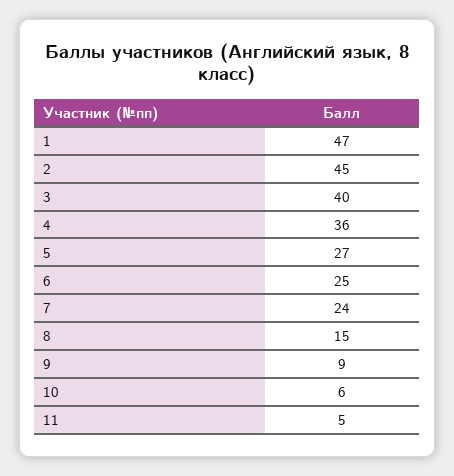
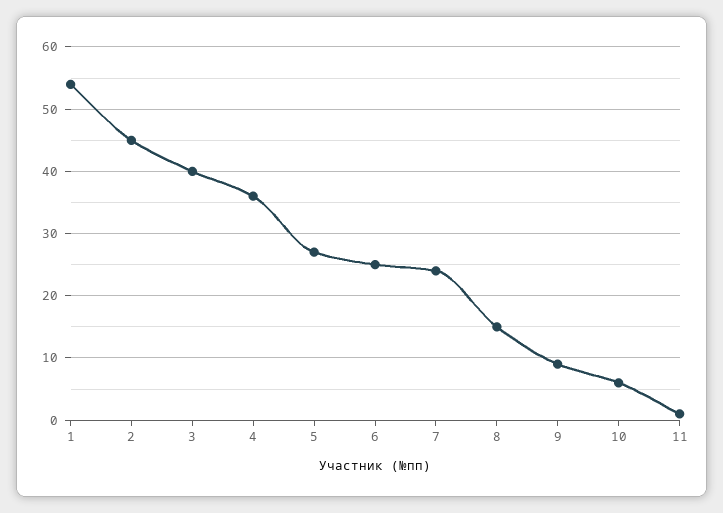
  {
-   "1": 47,
+   "1": 54,
    "2": 45,
    "3": 40,
    "4": 36,
    "5": 27,
    "6": 25,
    "7": 24,
    "8": 15,
    "9": 9,
    "10": 6,
-   "11": 5
+   "11": 1
  }

